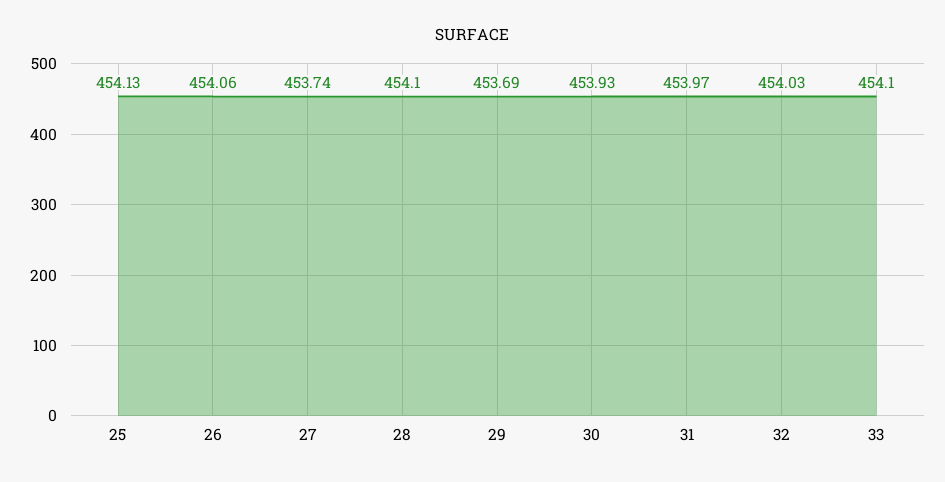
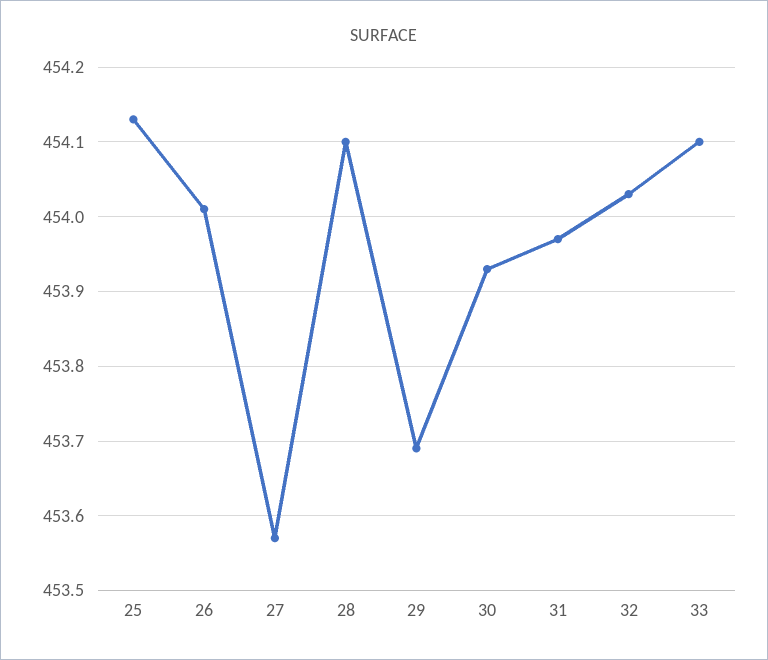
  {
    "25": 454.13,
-   "26": 454.06,
+   "26": 454.01,
-   "27": 453.74,
+   "27": 453.57,
    "28": 454.1,
    "29": 453.69,
    "30": 453.93,
    "31": 453.97,
    "32": 454.03,
    "33": 454.1
  }

